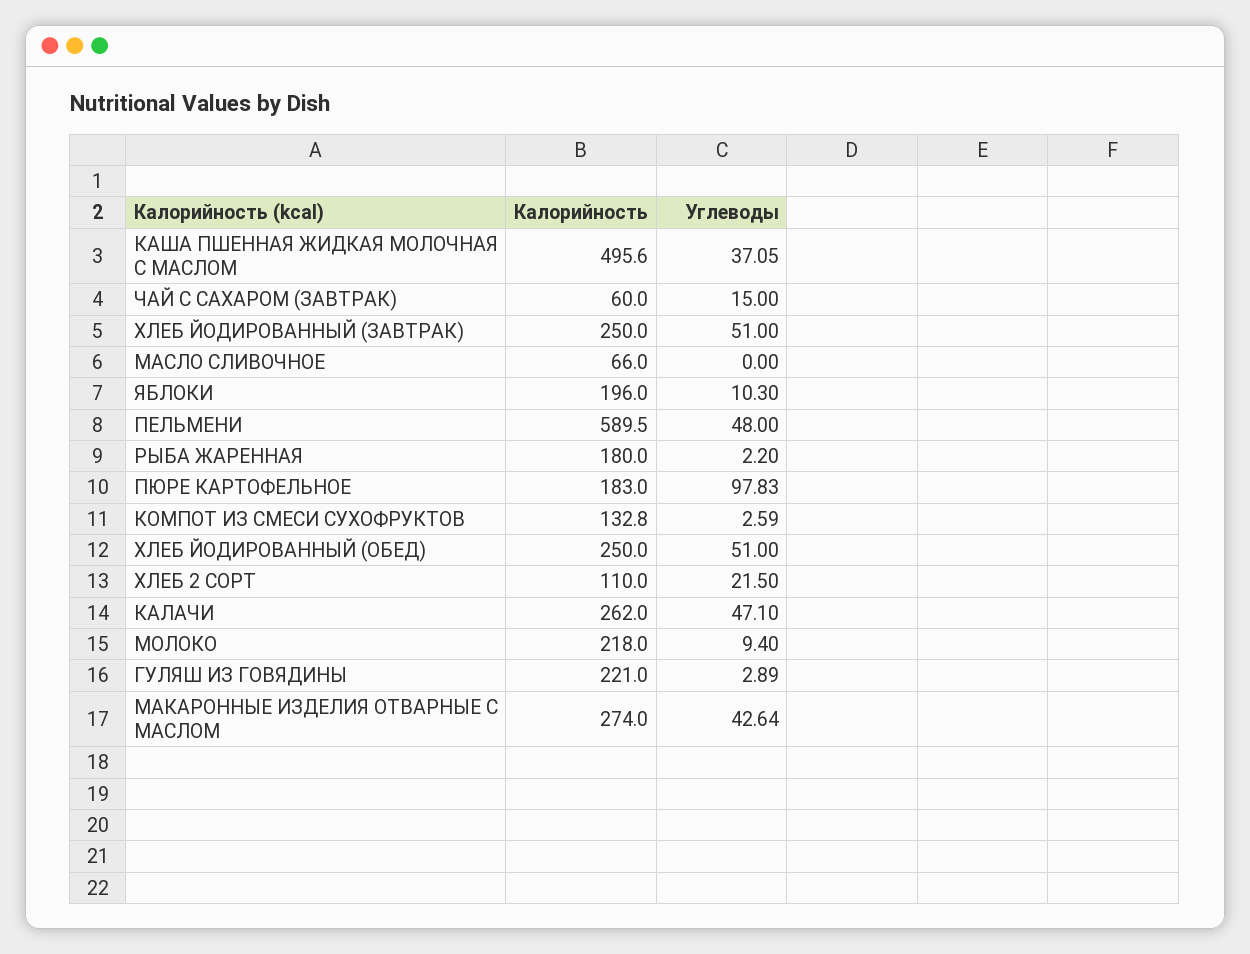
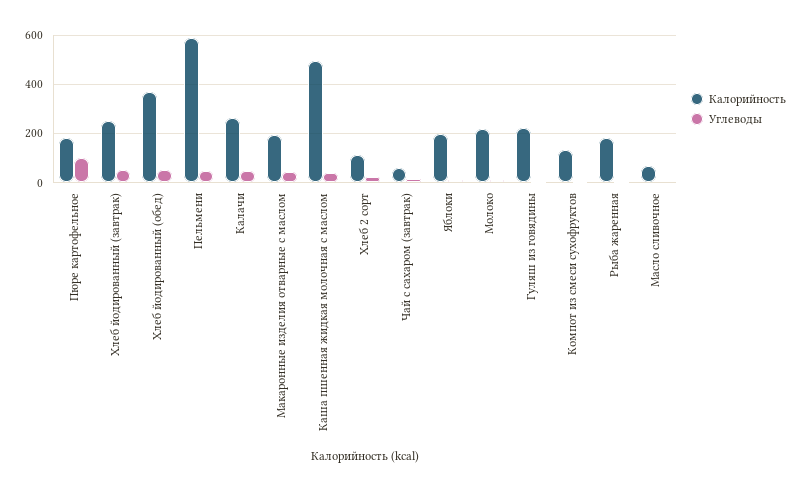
  {
    "Калорийность": {
      "КАША ПШЕННАЯ ЖИДКАЯ МОЛОЧНАЯ С МАСЛОМ": 495.6,
      "ЧАЙ С САХАРОМ (ЗАВТРАК)": 60,
      "ХЛЕБ ЙОДИРОВАННЫЙ (ЗАВТРАК)": 250,
      "МАСЛО СЛИВОЧНОЕ": 66,
      "ЯБЛОКИ": 196,
      "ПЕЛЬМЕНИ": 589.5,
      "РЫБА ЖАРЕННАЯ": 180,
      "ПЮРЕ КАРТОФЕЛЬНОЕ": 183,
      "КОМПОТ ИЗ СМЕСИ СУХОФРУКТОВ": 132.8,
-     "ХЛЕБ ЙОДИРОВАННЫЙ (ОБЕД)": 250,
+     "ХЛЕБ ЙОДИРОВАННЫЙ (ОБЕД)": 375,
      "ХЛЕБ 2 СОРТ": 110,
      "КАЛАЧИ": 262,
      "МОЛОКО": 218,
      "ГУЛЯШ ИЗ ГОВЯДИНЫ": 221,
-     "МАКАРОННЫЕ ИЗДЕЛИЯ ОТВАРНЫЕ С МАСЛОМ": 274
+     "МАКАРОННЫЕ ИЗДЕЛИЯ ОТВАРНЫЕ С МАСЛОМ": 200
    },
    "Углеводы": {
      "КАША ПШЕННАЯ ЖИДКАЯ МОЛОЧНАЯ С МАСЛОМ": 37.05,
      "ЧАЙ С САХАРОМ (ЗАВТРАК)": 15,
      "ХЛЕБ ЙОДИРОВАННЫЙ (ЗАВТРАК)": 51,
      "МАСЛО СЛИВОЧНОЕ": 0,
      "ЯБЛОКИ": 10.3,
      "ПЕЛЬМЕНИ": 48,
      "РЫБА ЖАРЕННАЯ": 2.2,
      "ПЮРЕ КАРТОФЕЛЬНОЕ": 97.83,
      "КОМПОТ ИЗ СМЕСИ СУХОФРУКТОВ": 2.59,
      "ХЛЕБ ЙОДИРОВАННЫЙ (ОБЕД)": 51,
      "ХЛЕБ 2 СОРТ": 21.5,
      "КАЛАЧИ": 47.1,
      "МОЛОКО": 9.4,
      "ГУЛЯШ ИЗ ГОВЯДИНЫ": 2.89,
      "МАКАРОННЫЕ ИЗДЕЛИЯ ОТВАРНЫЕ С МАСЛОМ": 42.64
    }
  }

